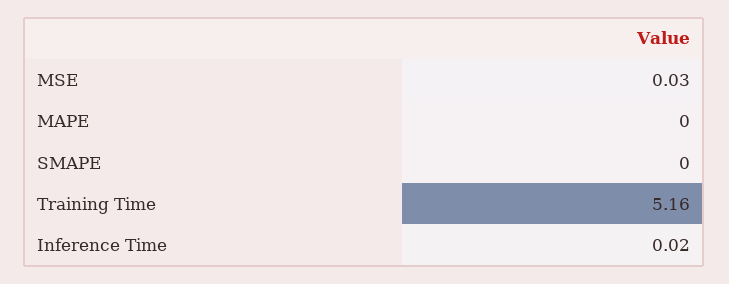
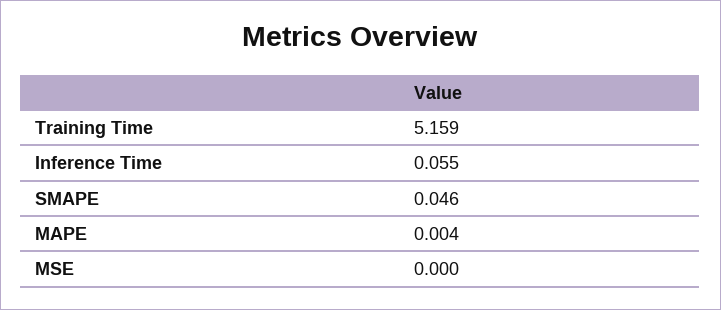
  {
-   "MSE": 0.03,
+   "MSE": 0,
    "MAPE": 0.004,
-   "SMAPE": 0,
+   "SMAPE": 0.046,
    "Training Time": 5.159,
-   "Inference Time": 0.02
+   "Inference Time": 0.055
  }

